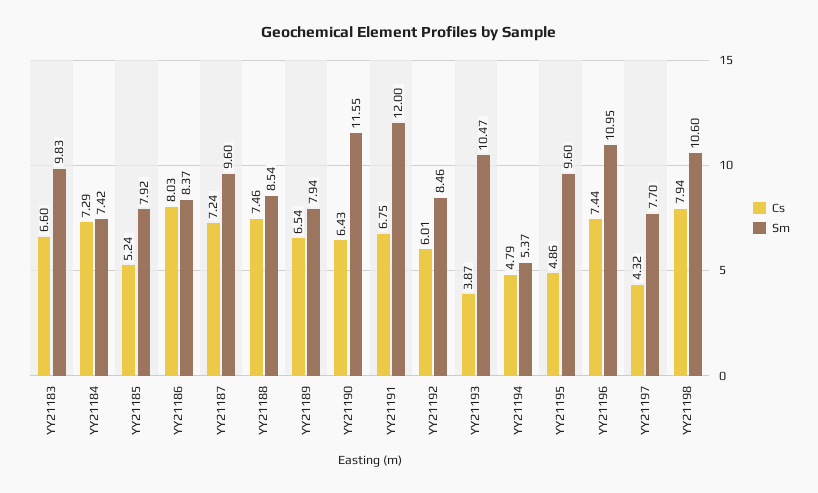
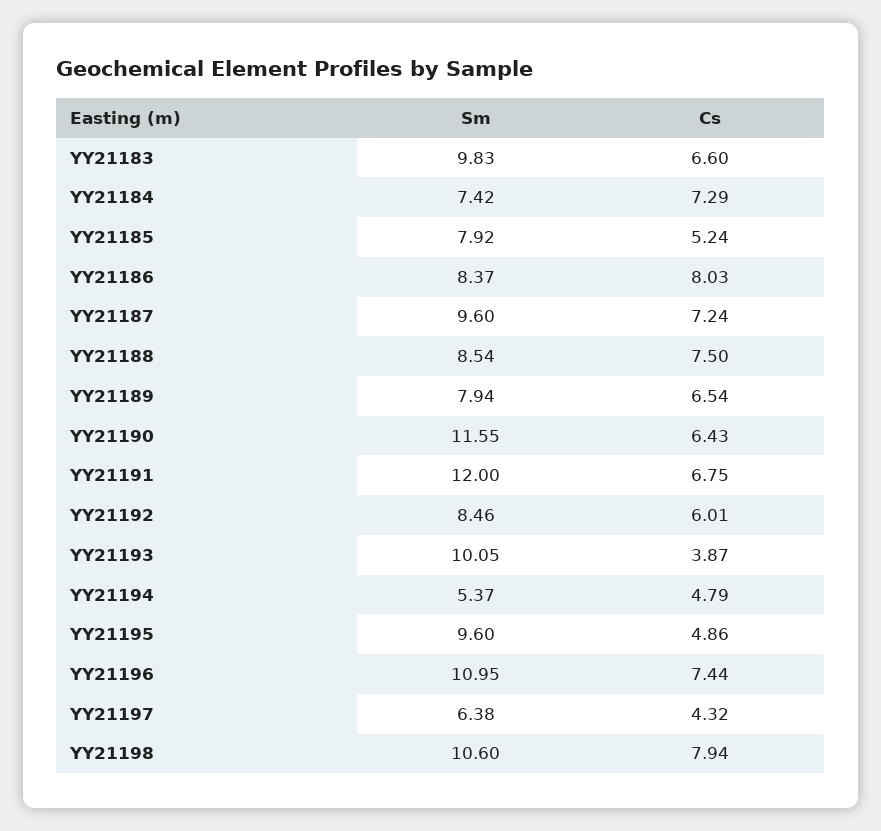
  {
    "Cs": {
      "YY21183": 6.6,
      "YY21184": 7.29,
      "YY21185": 5.24,
      "YY21186": 8.03,
      "YY21187": 7.24,
-     "YY21188": 7.46,
+     "YY21188": 7.5,
      "YY21189": 6.54,
      "YY21190": 6.43,
      "YY21191": 6.75,
      "YY21192": 6.01,
      "YY21193": 3.87,
      "YY21194": 4.79,
      "YY21195": 4.86,
      "YY21196": 7.44,
      "YY21197": 4.32,
      "YY21198": 7.94
    },
    "Sm": {
      "YY21183": 9.83,
      "YY21184": 7.42,
      "YY21185": 7.92,
      "YY21186": 8.37,
      "YY21187": 9.6,
      "YY21188": 8.54,
      "YY21189": 7.94,
      "YY21190": 11.55,
      "YY21191": 12,
      "YY21192": 8.46,
-     "YY21193": 10.47,
+     "YY21193": 10.05,
      "YY21194": 5.37,
      "YY21195": 9.6,
      "YY21196": 10.95,
-     "YY21197": 7.7,
+     "YY21197": 6.38,
      "YY21198": 10.6
    }
  }

